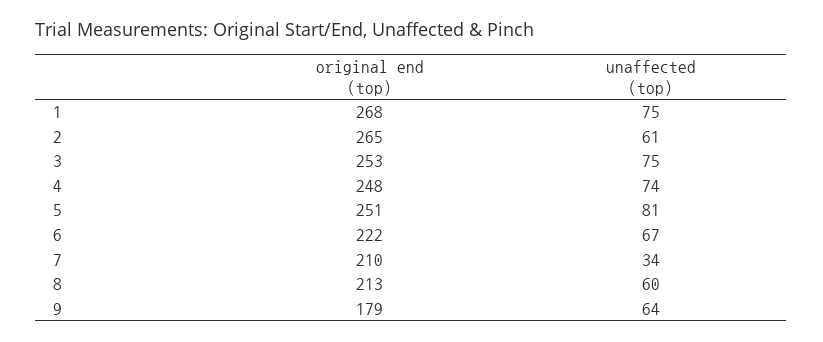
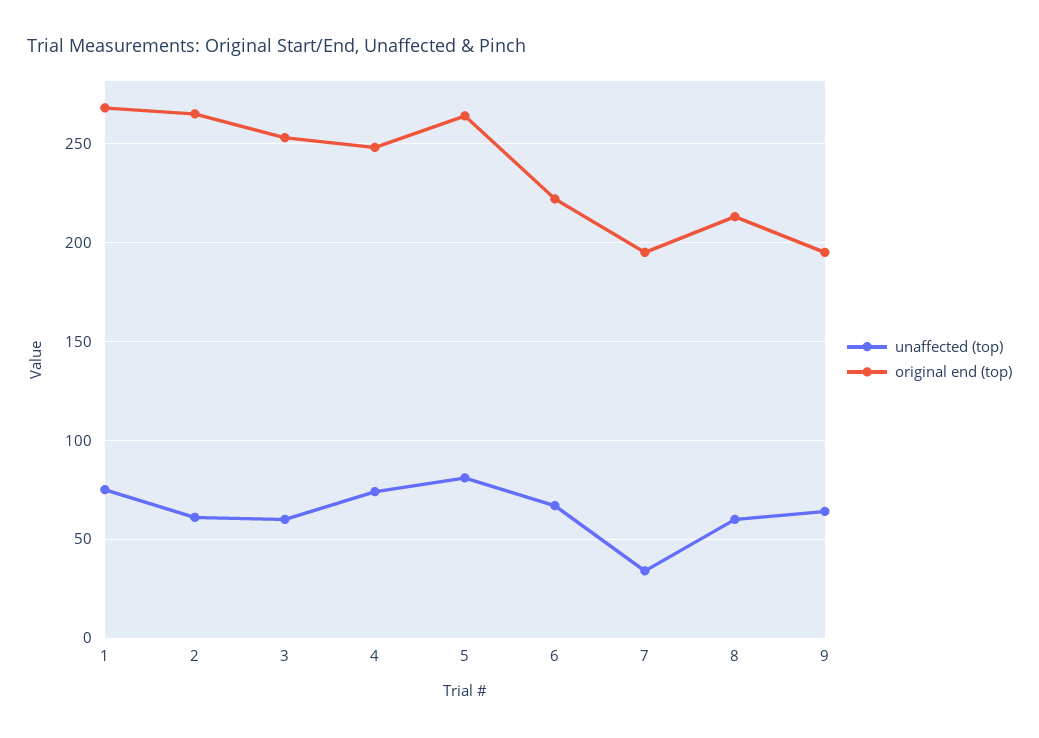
  {
    "original end (top)": {
      "1": 268,
      "2": 265,
      "3": 253,
      "4": 248,
-     "5": 251,
+     "5": 265,
      "6": 222,
-     "7": 210,
+     "7": 195,
      "8": 213,
-     "9": 179
+     "9": 195
    },
    "unaffected (top)": {
      "1": 75,
      "2": 61,
-     "3": 75,
+     "3": 60,
      "4": 74,
      "5": 81,
      "6": 67,
      "7": 34,
      "8": 60,
      "9": 64
    }
  }

